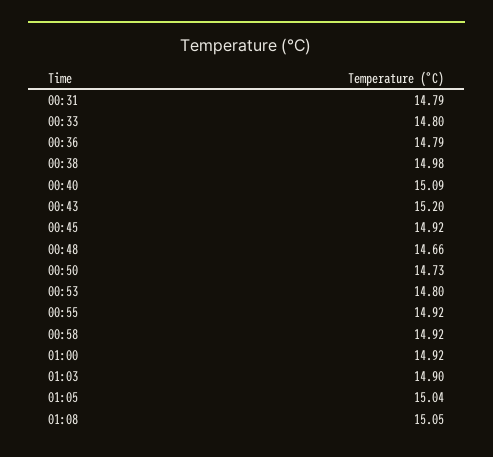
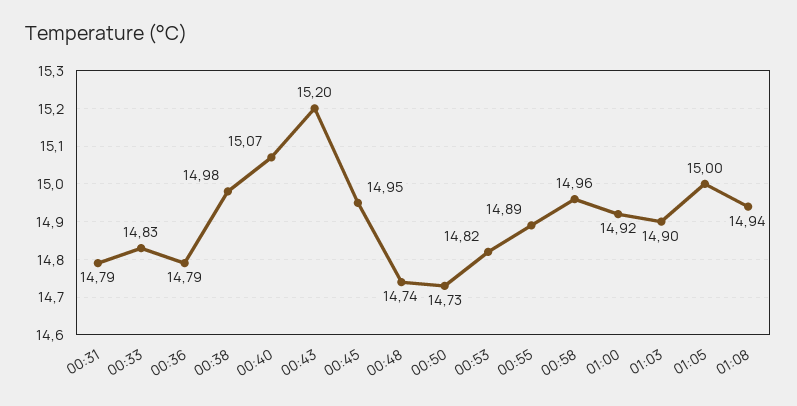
  {
    "00:31": 14.79,
-   "00:33": 14.8,
+   "00:33": 14.83,
    "00:36": 14.79,
    "00:38": 14.98,
-   "00:40": 15.09,
+   "00:40": 15.07,
    "00:43": 15.2,
-   "00:45": 14.92,
+   "00:45": 14.95,
-   "00:48": 14.66,
+   "00:48": 14.74,
    "00:50": 14.73,
-   "00:53": 14.8,
+   "00:53": 14.82,
-   "00:55": 14.92,
+   "00:55": 14.89,
-   "00:58": 14.92,
+   "00:58": 14.96,
    "01:00": 14.92,
    "01:03": 14.9,
-   "01:05": 15.04,
+   "01:05": 15,
-   "01:08": 15.05
+   "01:08": 14.94
  }

